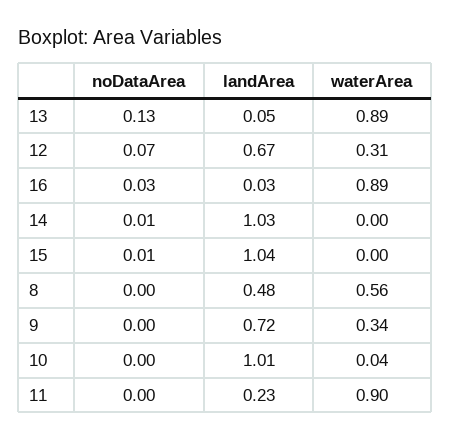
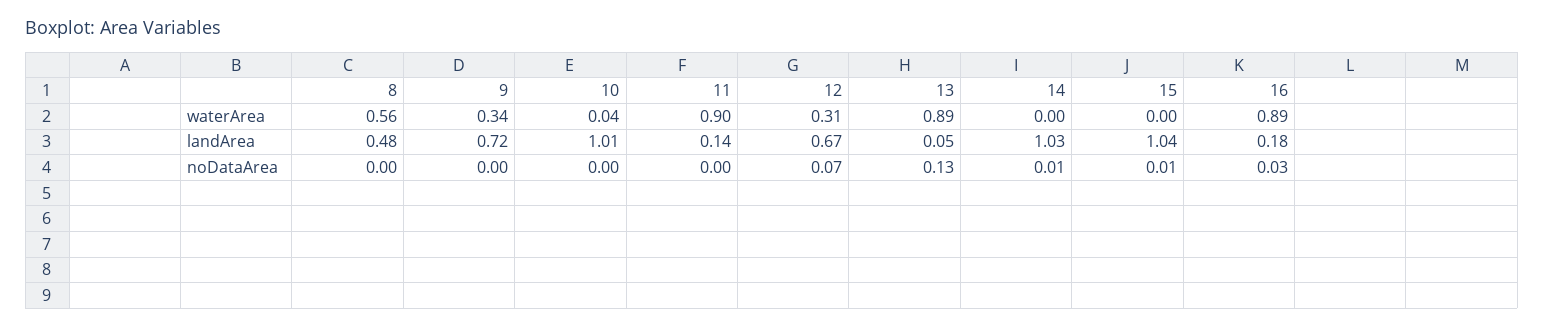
  {
    "noDataArea": {
      "13": 0.13,
      "12": 0.07,
      "16": 0.03,
      "14": 0.01,
      "15": 0.01,
      "8": 0,
      "9": 0,
      "10": 0,
      "11": 0
    },
    "landArea": {
      "13": 0.05,
      "12": 0.67,
-     "16": 0.03,
+     "16": 0.18,
      "14": 1.03,
      "15": 1.04,
      "8": 0.48,
      "9": 0.72,
      "10": 1.01,
-     "11": 0.23
+     "11": 0.14
    },
    "waterArea": {
      "13": 0.89,
      "12": 0.31,
      "16": 0.89,
      "14": 0,
      "15": 0,
      "8": 0.56,
      "9": 0.34,
      "10": 0.04,
      "11": 0.9
    }
  }

